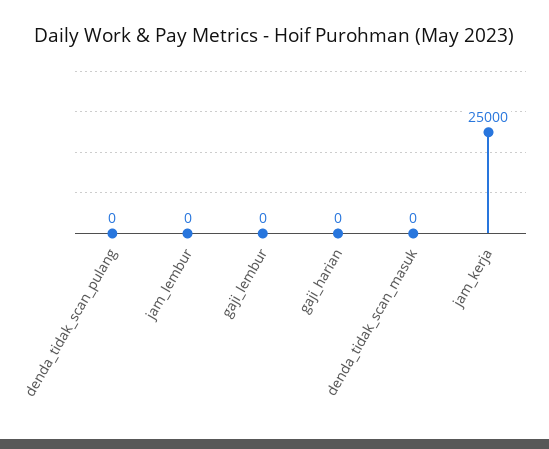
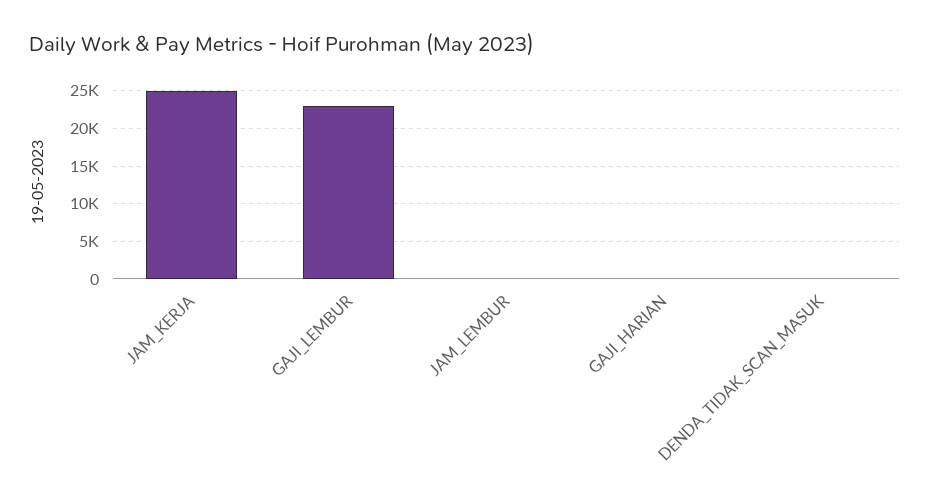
  {
-   "denda_tidak_scan_pulang": 0,
    "jam_lembur": 0,
-   "gaji_lembur": 0,
+   "gaji_lembur": 23000,
    "gaji_harian": 0,
    "denda_tidak_scan_masuk": 0,
    "jam_kerja": 25000
  }

